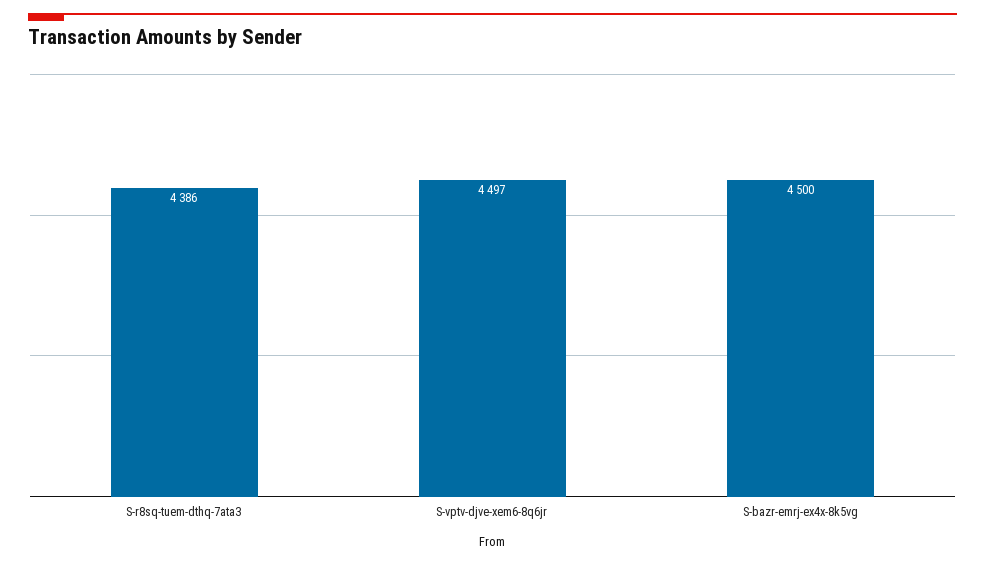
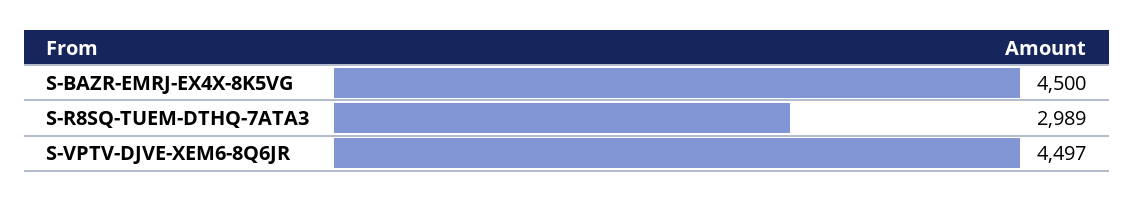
  {
-   "S-r8sq-tuem-dthq-7ata3": 4386,
+   "S-r8sq-tuem-dthq-7ata3": 2989,
    "S-vptv-djve-xem6-8q6jr": 4497,
    "S-bazr-emrj-ex4x-8k5vg": 4500
  }

